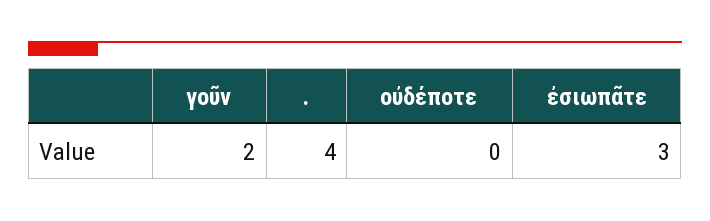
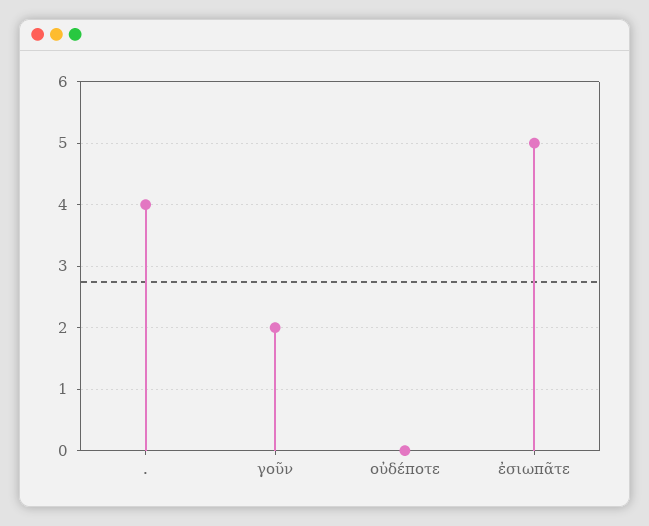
  {
    "γοῦν": 2,
    ".": 4,
    "οὐδέποτε": 0,
-   "ἐσιωπᾶτε": 3
+   "ἐσιωπᾶτε": 5
  }

